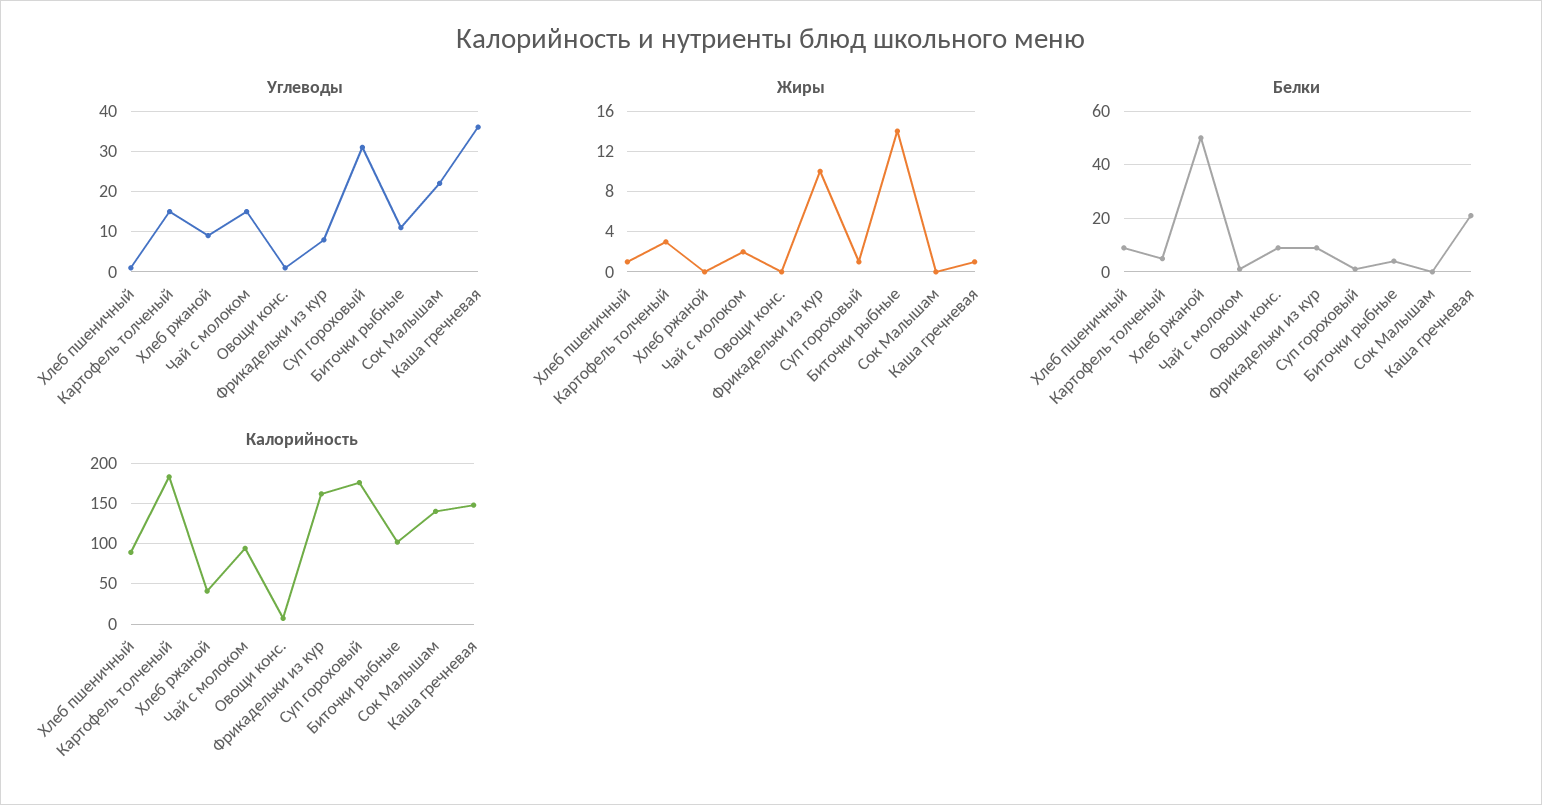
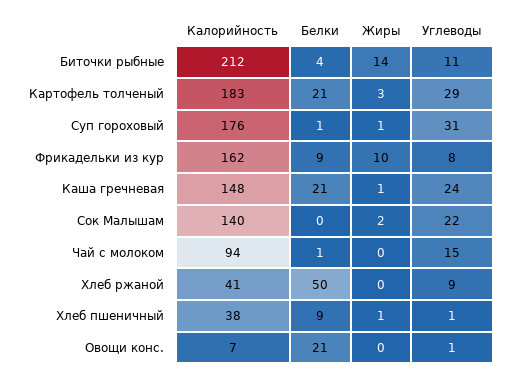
  {
    "Углеводы": {
      "Хлеб пшеничный": 1,
-     "Картофель толченый": 15,
+     "Картофель толченый": 29,
      "Хлеб ржаной": 9,
      "Чай с молоком": 15,
      "Овощи конс.": 1,
      "Фрикадельки из кур": 8,
      "Суп гороховый": 31,
      "Биточки рыбные": 11,
      "Сок Малышам": 22,
-     "Каша гречневая": 35
+     "Каша гречневая": 24
    },
    "Жиры": {
      "Хлеб пшеничный": 1,
      "Картофель толченый": 3,
      "Хлеб ржаной": 0,
-     "Чай с молоком": 2,
+     "Чай с молоком": 0,
      "Овощи конс.": 0,
      "Фрикадельки из кур": 10,
      "Суп гороховый": 1,
      "Биточки рыбные": 14,
-     "Сок Малышам": 0,
+     "Сок Малышам": 2,
      "Каша гречневая": 1
    },
    "Белки": {
      "Хлеб пшеничный": 9,
-     "Картофель толченый": 5,
+     "Картофель толченый": 21,
      "Хлеб ржаной": 50,
      "Чай с молоком": 1,
-     "Овощи конс.": 10,
+     "Овощи конс.": 21,
      "Фрикадельки из кур": 9,
      "Суп гороховый": 1,
      "Биточки рыбные": 4,
      "Сок Малышам": 0,
      "Каша гречневая": 21
    },
    "Калорийность": {
-     "Хлеб пшеничный": 90,
+     "Хлеб пшеничный": 38,
      "Картофель толченый": 183,
      "Хлеб ржаной": 41,
      "Чай с молоком": 94,
      "Овощи конс.": 7,
      "Фрикадельки из кур": 162,
      "Суп гороховый": 176,
-     "Биточки рыбные": 100,
+     "Биточки рыбные": 212,
      "Сок Малышам": 140,
      "Каша гречневая": 148
    }
  }

